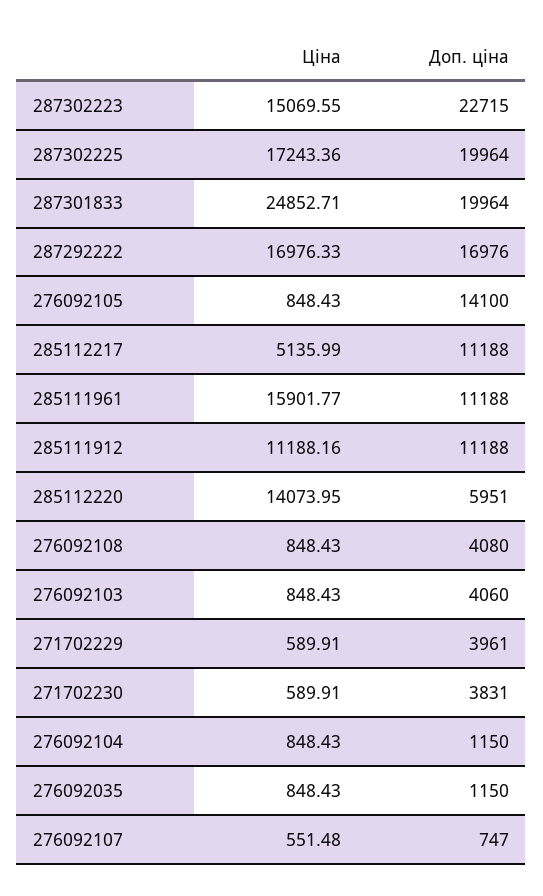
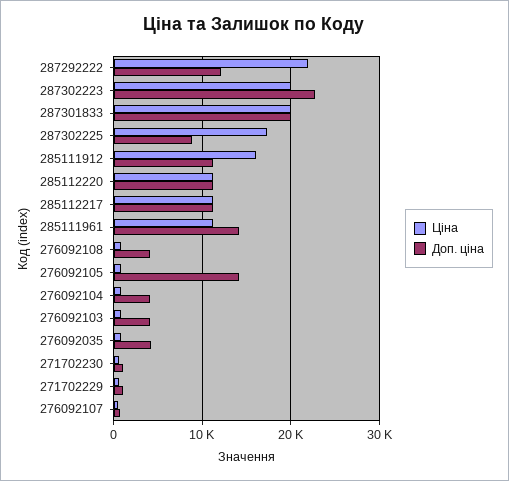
  {
    "Ціна": {
-     "287302223": 15069.55,
+     "287302223": 20000,
      "287302225": 17243.36,
-     "287301833": 24852.71,
+     "287301833": 20000,
-     "287292222": 16976.33,
+     "287292222": 22000,
      "276092105": 848.43,
-     "285112217": 5135.99,
+     "285112217": 11000,
-     "285111961": 15901.77,
+     "285111961": 11000,
-     "285111912": 11188.16,
+     "285111912": 16000,
-     "285112220": 14073.95,
+     "285112220": 11000,
      "276092108": 848.43,
      "276092103": 848.43,
      "271702229": 589.91,
      "271702230": 589.91,
      "276092104": 848.43,
      "276092035": 848.43,
      "276092107": 551.48
    },
    "Доп. ціна": {
      "287302223": 22715,
-     "287302225": 19964,
+     "287302225": 9000,
      "287301833": 19964,
-     "287292222": 16976,
+     "287292222": 12000,
      "276092105": 14100,
      "285112217": 11188,
-     "285111961": 11188,
+     "285111961": 14000,
      "285111912": 11188,
-     "285112220": 5951,
+     "285112220": 11000,
      "276092108": 4080,
      "276092103": 4060,
-     "271702229": 3961,
+     "271702229": 1000,
-     "271702230": 3831,
+     "271702230": 1000,
-     "276092104": 1150,
+     "276092104": 4000,
-     "276092035": 1150,
+     "276092035": 4000,
      "276092107": 747
    }
  }

